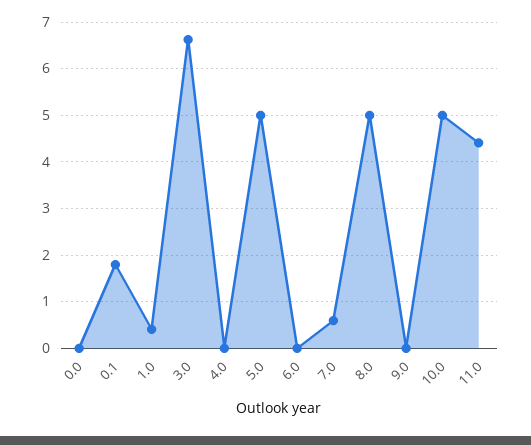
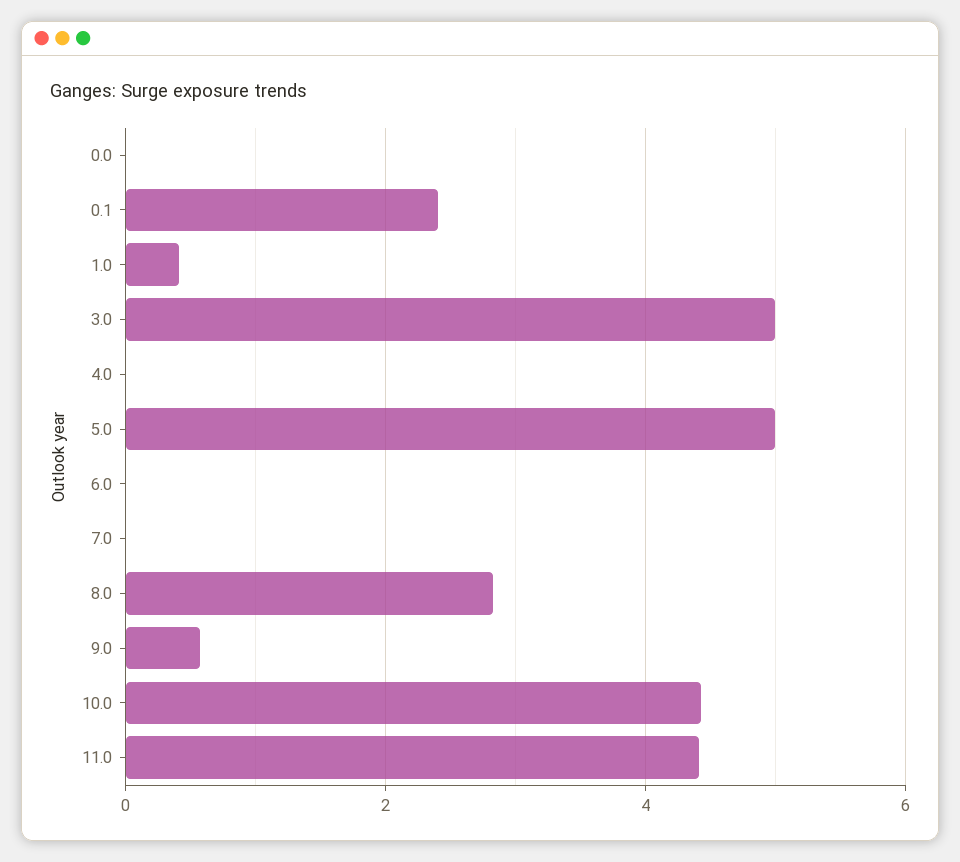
  {
    "0.0": 0,
-   "0.1": 1.8,
+   "0.1": 2.4,
    "1.0": 0.4,
-   "3.0": 6.6,
+   "3.0": 5,
    "4.0": 0,
    "5.0": 5,
    "6.0": 0,
-   "7.0": 0.6,
+   "7.0": 0,
-   "8.0": 5,
+   "8.0": 2.8,
-   "9.0": 0,
+   "9.0": 0.6,
-   "10.0": 5,
+   "10.0": 4.4,
    "11.0": 4.4
  }

